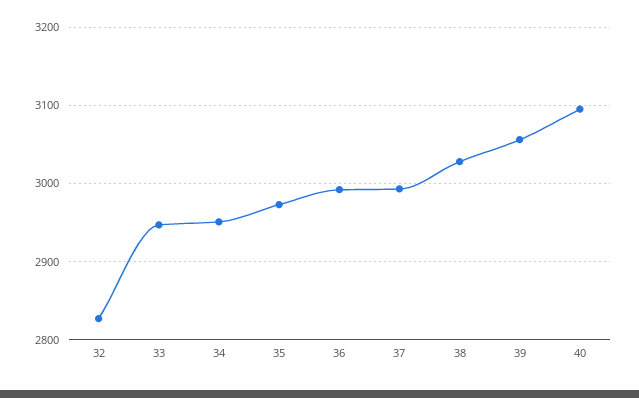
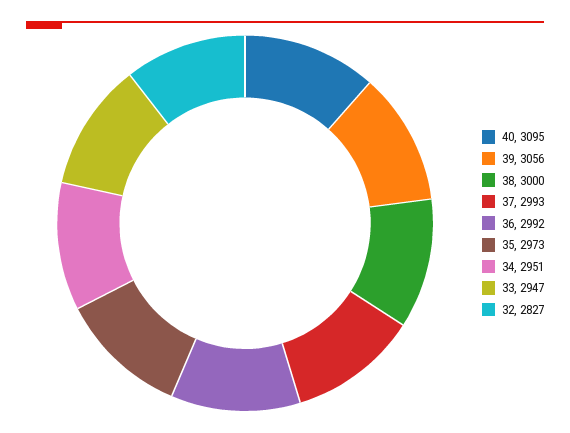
  {
    "32": 2827,
    "33": 2947,
    "34": 2951,
    "35": 2973,
    "36": 2992,
    "37": 2993,
-   "38": 3030,
+   "38": 3000,
    "39": 3056,
    "40": 3095
  }

